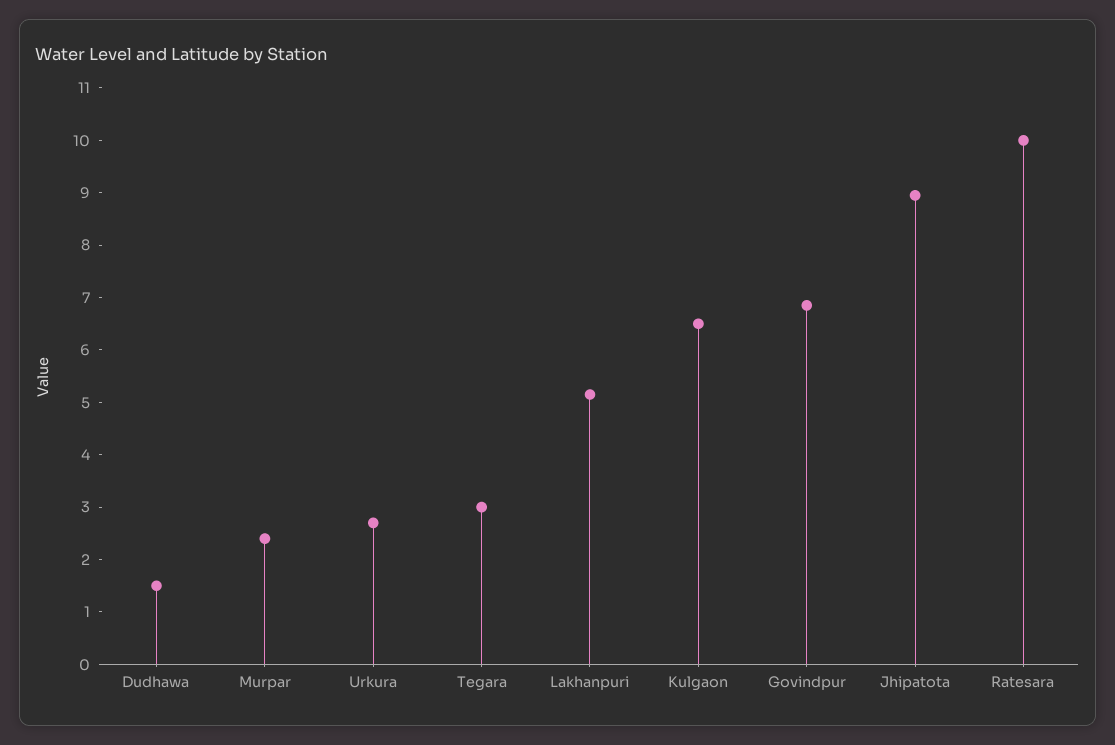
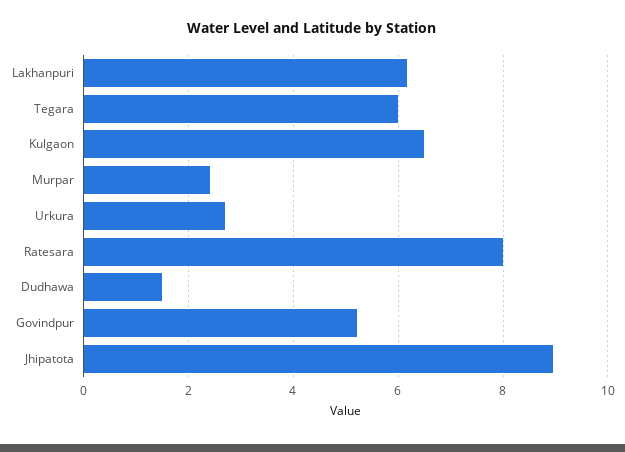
  {
    "Dudhawa": 1.6,
    "Murpar": 2.4,
    "Urkura": 2.8,
-   "Tegara": 3,
+   "Tegara": 6,
-   "Lakhanpuri": 5.2,
+   "Lakhanpuri": 6.2,
    "Kulgaon": 6.6,
-   "Govindpur": 6.8,
+   "Govindpur": 5.2,
    "Jhipatota": 9,
-   "Ratesara": 10
+   "Ratesara": 8
  }

